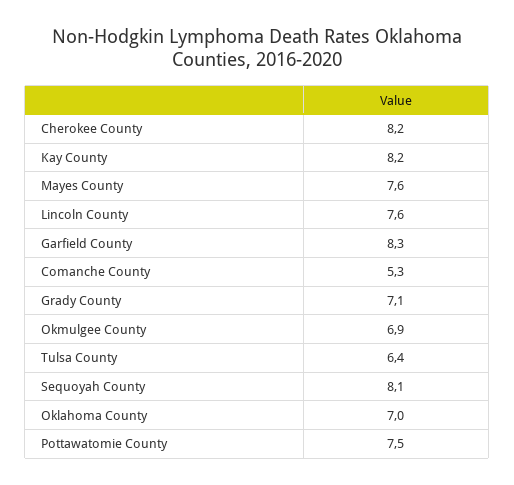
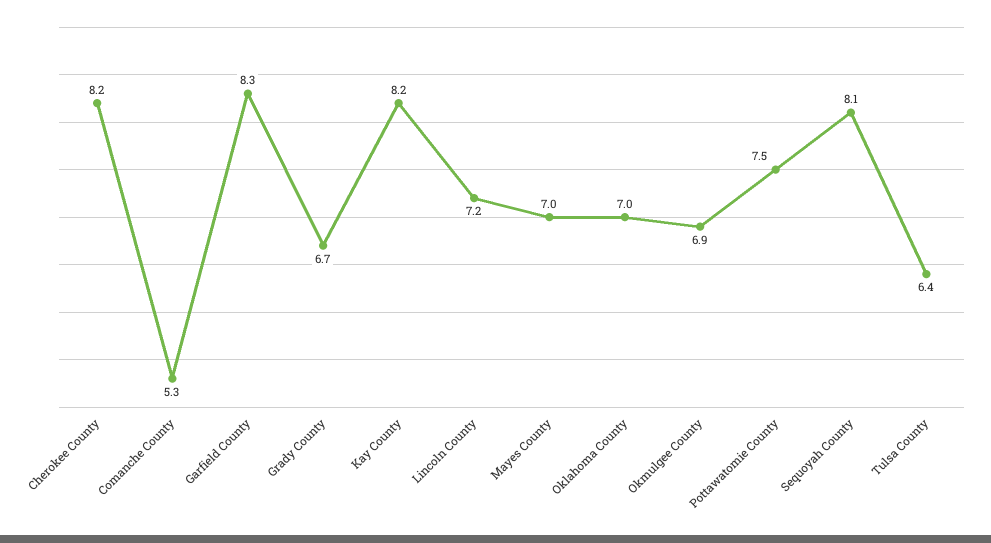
  {
    "Cherokee County": 8.2,
    "Kay County": 8.2,
-   "Mayes County": 7.6,
+   "Mayes County": 7,
-   "Lincoln County": 7.6,
+   "Lincoln County": 7.2,
    "Garfield County": 8.3,
    "Comanche County": 5.3,
-   "Grady County": 7.1,
+   "Grady County": 6.7,
    "Okmulgee County": 6.9,
    "Tulsa County": 6.4,
    "Sequoyah County": 8.1,
    "Oklahoma County": 7,
    "Pottawatomie County": 7.5
  }

